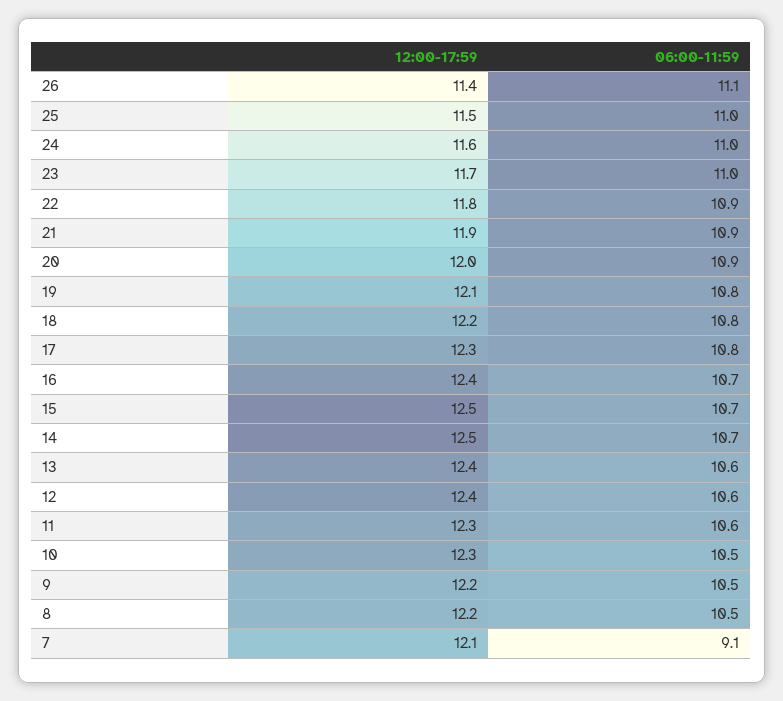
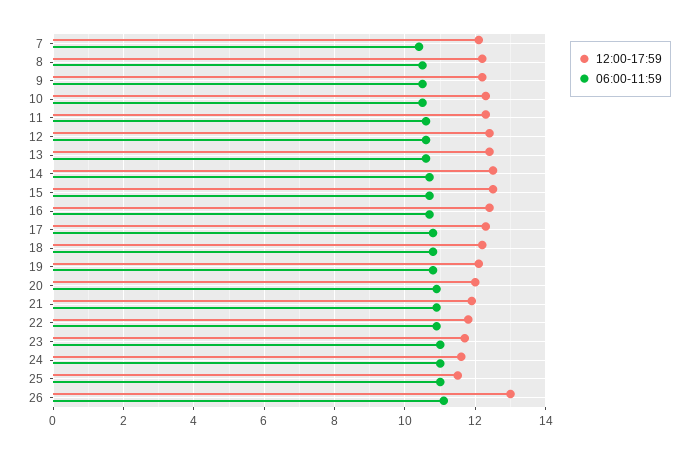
  {
    "12:00-17:59": {
-     "26": 11.4,
+     "26": 13,
      "25": 11.5,
      "24": 11.6,
      "23": 11.7,
      "22": 11.8,
      "21": 11.9,
      "20": 12,
      "19": 12.1,
      "18": 12.2,
      "17": 12.3,
      "16": 12.4,
      "15": 12.5,
      "14": 12.5,
      "13": 12.4,
      "12": 12.4,
      "11": 12.3,
      "10": 12.3,
      "9": 12.2,
      "8": 12.2,
      "7": 12.1
    },
    "06:00-11:59": {
      "26": 11.1,
      "25": 11,
      "24": 11,
      "23": 11,
      "22": 10.9,
      "21": 10.9,
      "20": 10.9,
      "19": 10.8,
      "18": 10.8,
      "17": 10.8,
      "16": 10.7,
      "15": 10.7,
      "14": 10.7,
      "13": 10.6,
      "12": 10.6,
      "11": 10.6,
      "10": 10.5,
      "9": 10.5,
      "8": 10.5,
-     "7": 9.1
+     "7": 10.5
    }
  }

